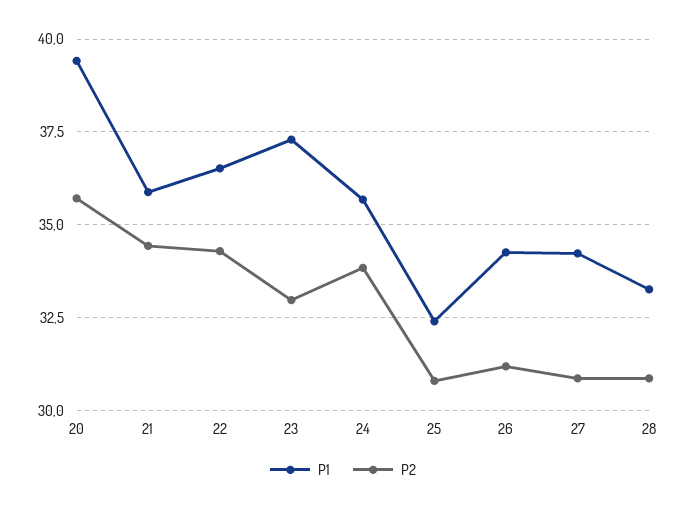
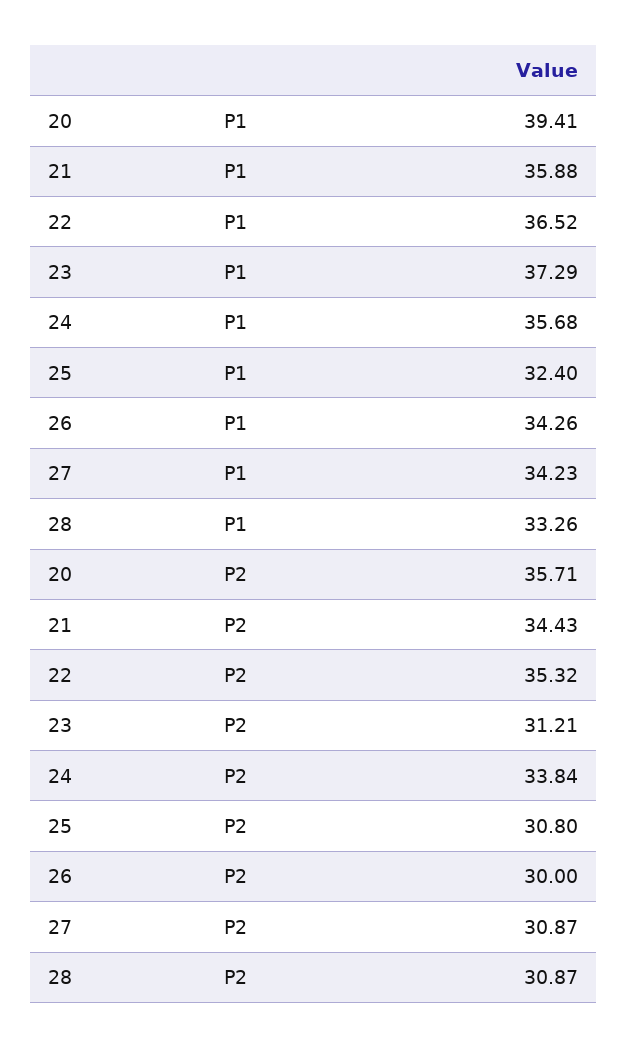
  {
    "P1": {
      "20": 39.41,
      "21": 35.88,
      "22": 36.52,
      "23": 37.29,
      "24": 35.68,
      "25": 32.4,
      "26": 34.26,
      "27": 34.23,
      "28": 33.26
    },
    "P2": {
      "20": 35.71,
      "21": 34.43,
-     "22": 34.25,
+     "22": 35.32,
-     "23": 33,
+     "23": 31.21,
      "24": 33.84,
      "25": 30.8,
-     "26": 31.25,
+     "26": 30,
      "27": 30.87,
      "28": 30.87
    }
  }

